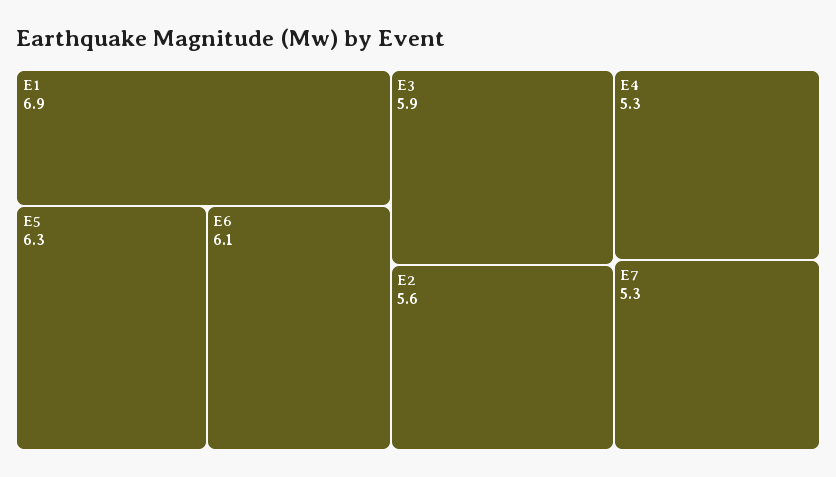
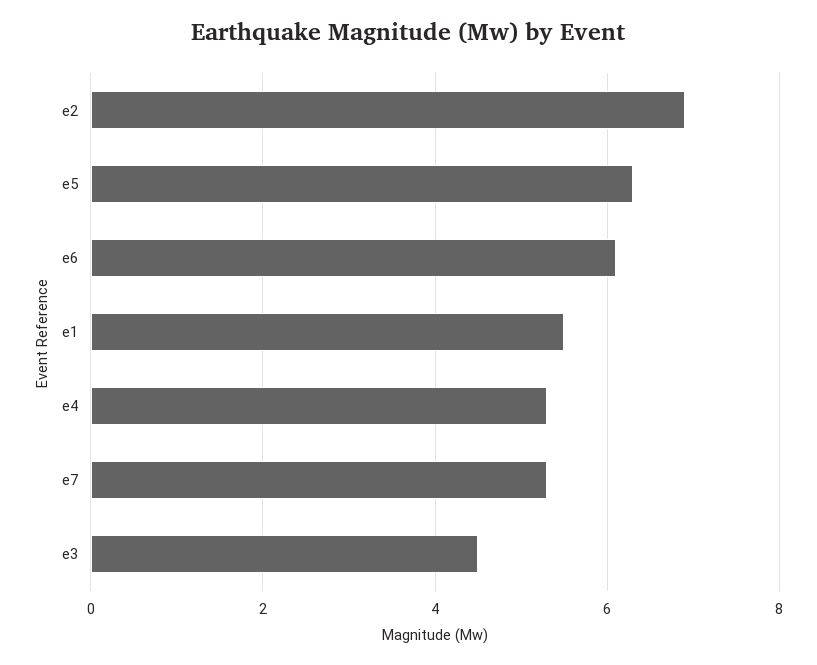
  {
-   "E1": 6.9,
+   "E1": 5.5,
    "E5": 6.3,
    "E6": 6.1,
-   "E3": 5.9,
+   "E3": 4.5,
-   "E2": 5.6,
+   "E2": 7,
    "E4": 5.3,
    "E7": 5.3
  }

